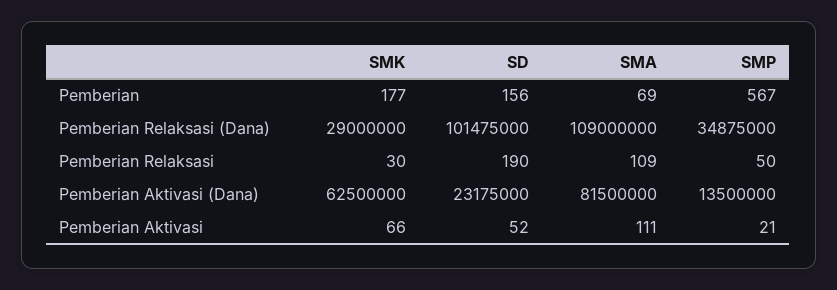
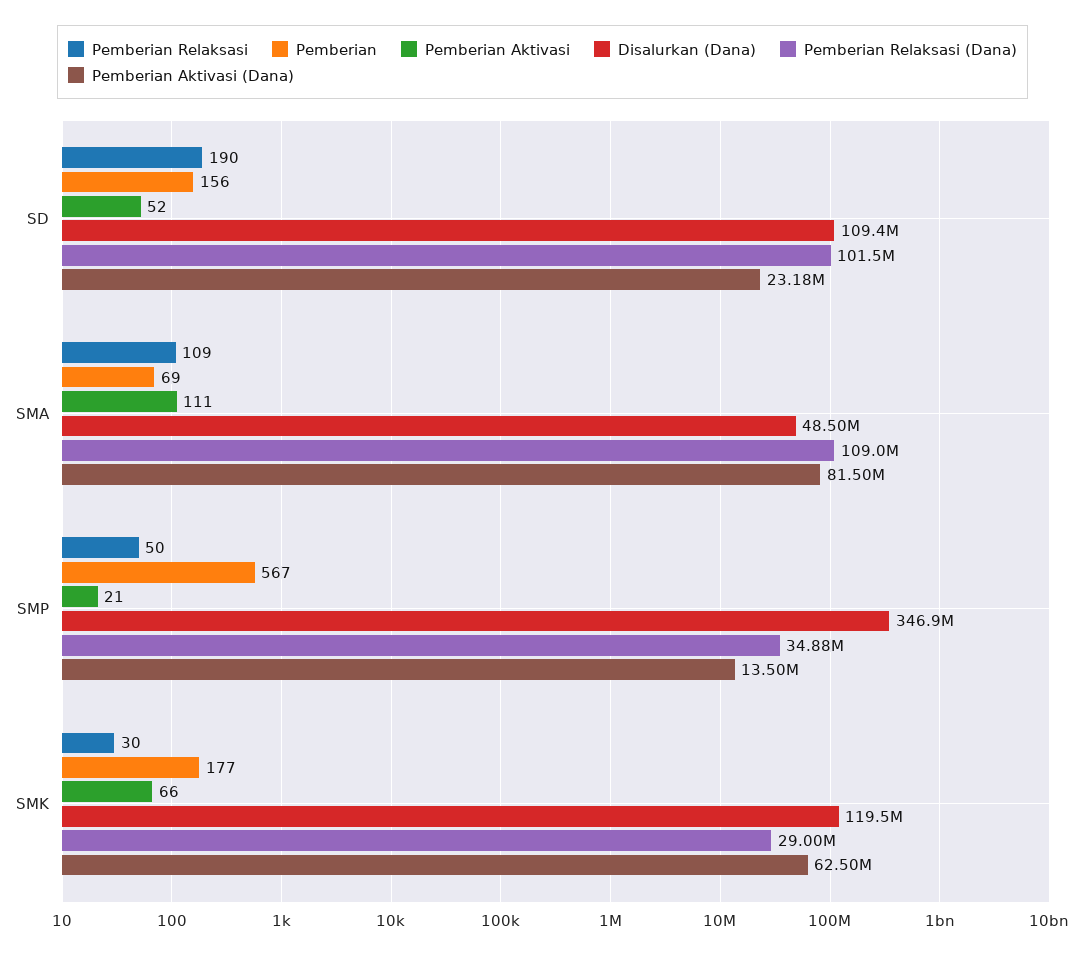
  {
    "Pemberian": {
      "SMK": 177,
      "SD": 156,
      "SMA": 69,
      "SMP": 567
    },
    "Pemberian Relaksasi (Dana)": {
      "SMK": 29000000,
      "SD": 101475000,
      "SMA": 109000000,
      "SMP": 34875000
    },
    "Pemberian Relaksasi": {
      "SMK": 30,
      "SD": 190,
      "SMA": 109,
      "SMP": 50
    },
    "Pemberian Aktivasi (Dana)": {
      "SMK": 62500000,
      "SD": 23175000,
      "SMA": 81500000,
      "SMP": 13500000
    },
    "Pemberian Aktivasi": {
      "SMK": 66,
      "SD": 52,
      "SMA": 111,
      "SMP": 21
-   }
+   },
+   "Disalurkan (Dana)": {
+     "SD": 109400000,
+     "SMA": 48500000,
+     "SMP": 346900000,
+     "SMK": 119500000
+   }
  }

